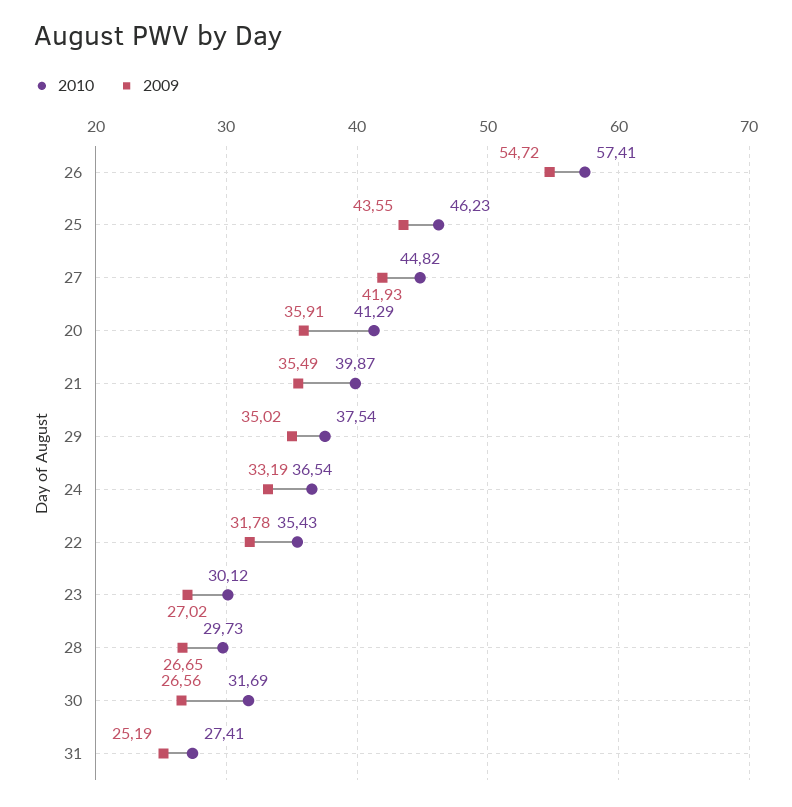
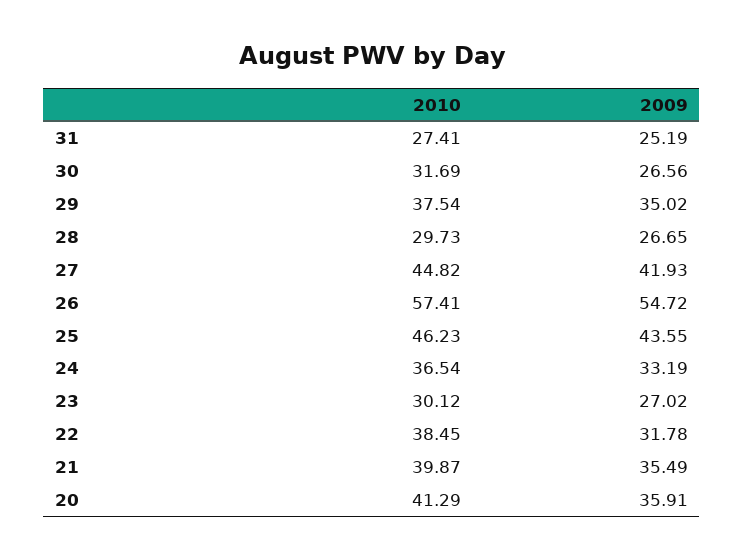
  {
    "2010": {
      "26": 57.41,
      "25": 46.23,
      "27": 44.82,
      "20": 41.29,
      "21": 39.87,
      "29": 37.54,
      "24": 36.54,
-     "22": 35.43,
+     "22": 38.45,
      "23": 30.12,
      "28": 29.73,
      "30": 31.69,
      "31": 27.41
    },
    "2009": {
      "26": 54.72,
      "25": 43.55,
      "27": 41.93,
      "20": 35.91,
      "21": 35.49,
      "29": 35.02,
      "24": 33.19,
      "22": 31.78,
      "23": 27.02,
      "28": 26.65,
      "30": 26.56,
      "31": 25.19
    }
  }

